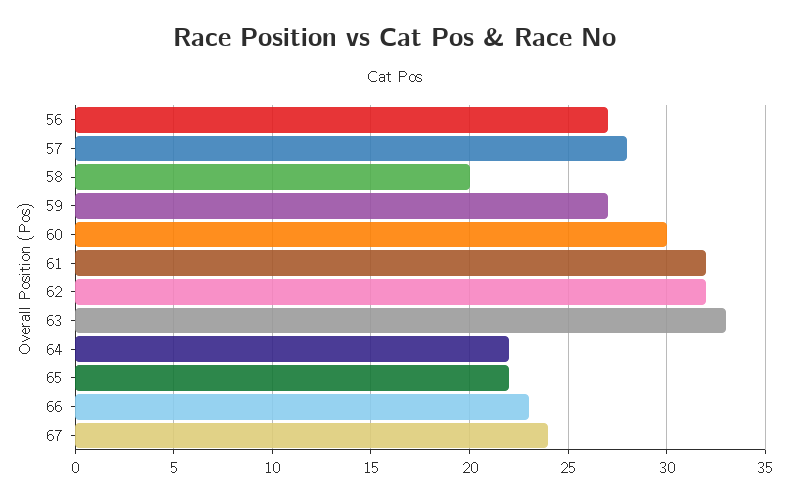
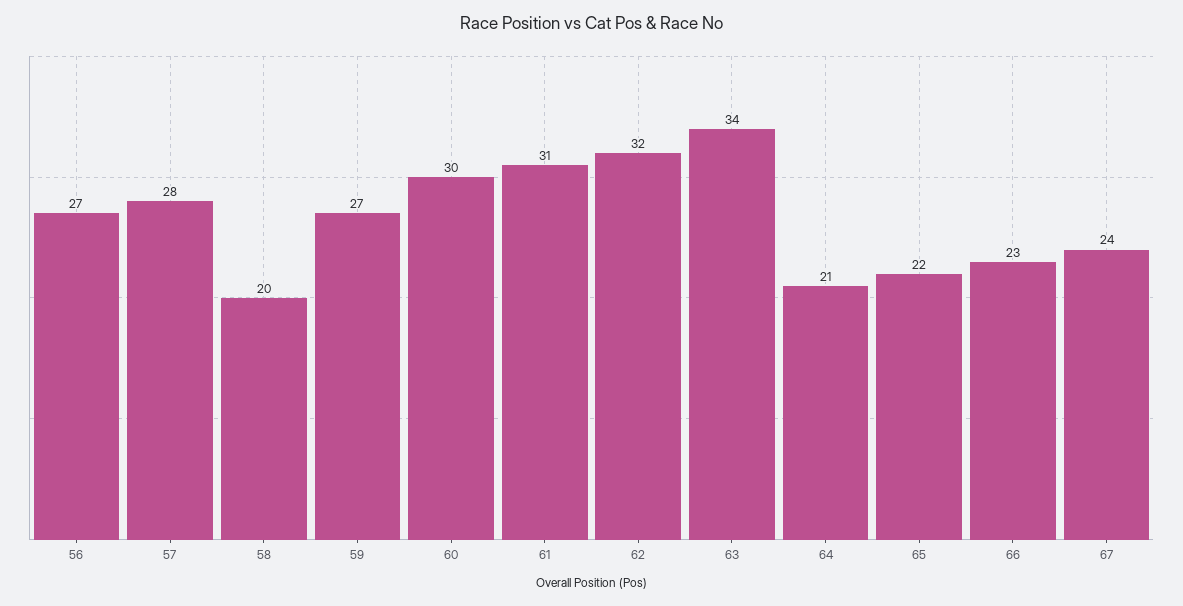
  {
    "56": 27,
    "57": 28,
    "58": 20,
    "59": 27,
    "60": 30,
-   "61": 32,
+   "61": 31,
    "62": 32,
-   "63": 33,
+   "63": 34,
-   "64": 22,
+   "64": 21,
    "65": 22,
    "66": 23,
    "67": 24
  }

